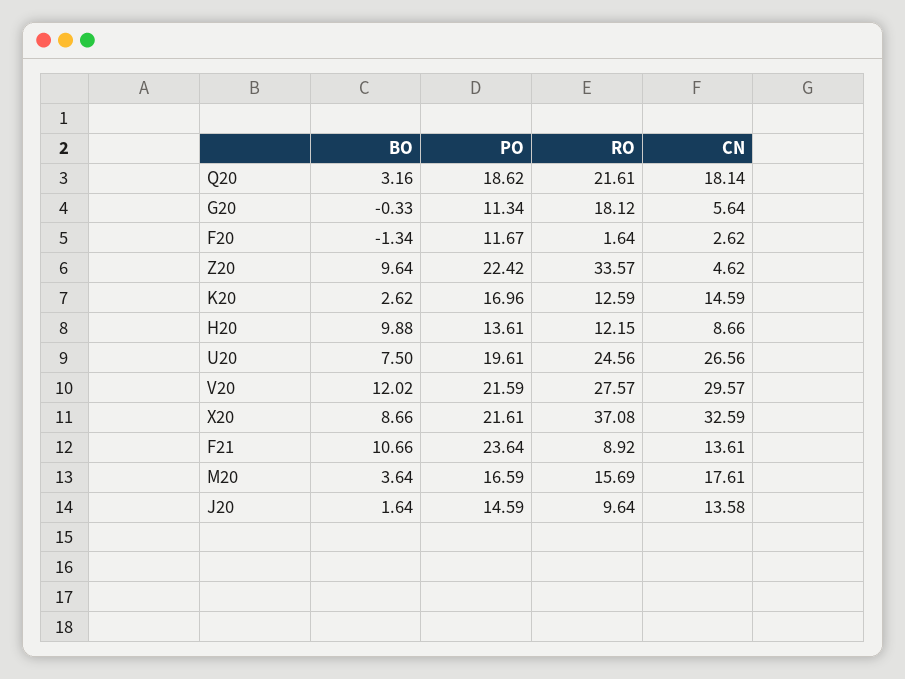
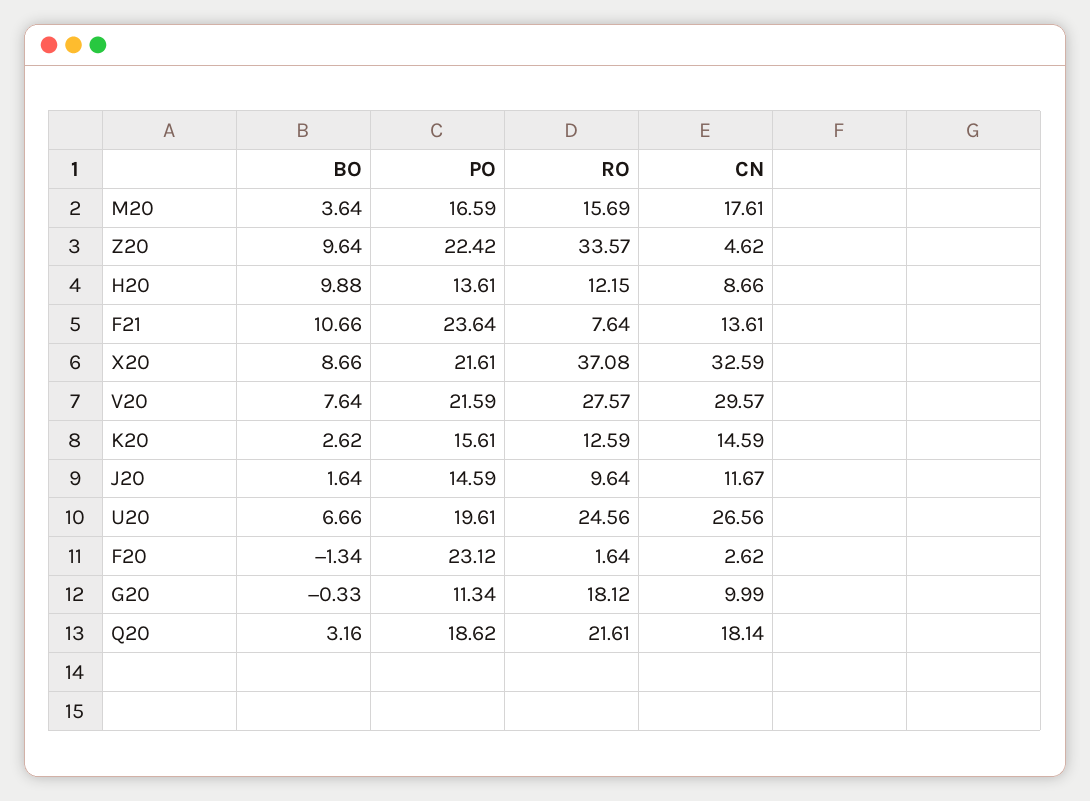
  {
    "BO": {
      "Q20": 3.16,
      "G20": -0.33,
      "F20": -1.34,
      "Z20": 9.64,
      "K20": 2.62,
      "H20": 9.88,
-     "U20": 7.5,
+     "U20": 6.66,
-     "V20": 12.02,
+     "V20": 7.64,
      "X20": 8.66,
      "F21": 10.66,
      "M20": 3.64,
      "J20": 1.64
    },
    "PO": {
      "Q20": 18.62,
      "G20": 11.34,
-     "F20": 11.67,
+     "F20": 23.12,
      "Z20": 22.42,
-     "K20": 16.96,
+     "K20": 15.61,
      "H20": 13.61,
      "U20": 19.61,
      "V20": 21.59,
      "X20": 21.61,
      "F21": 23.64,
      "M20": 16.59,
      "J20": 14.59
    },
    "RO": {
      "Q20": 21.61,
      "G20": 18.12,
      "F20": 1.64,
      "Z20": 33.57,
      "K20": 12.59,
      "H20": 12.15,
      "U20": 24.56,
      "V20": 27.57,
      "X20": 37.08,
-     "F21": 8.92,
+     "F21": 7.64,
      "M20": 15.69,
      "J20": 9.64
    },
    "CN": {
      "Q20": 18.14,
-     "G20": 5.64,
+     "G20": 9.99,
      "F20": 2.62,
      "Z20": 4.62,
      "K20": 14.59,
      "H20": 8.66,
      "U20": 26.56,
      "V20": 29.57,
      "X20": 32.59,
      "F21": 13.61,
      "M20": 17.61,
-     "J20": 13.58
+     "J20": 11.67
    }
  }

